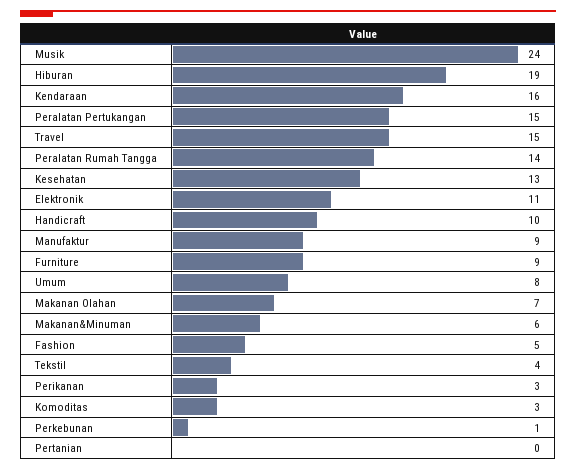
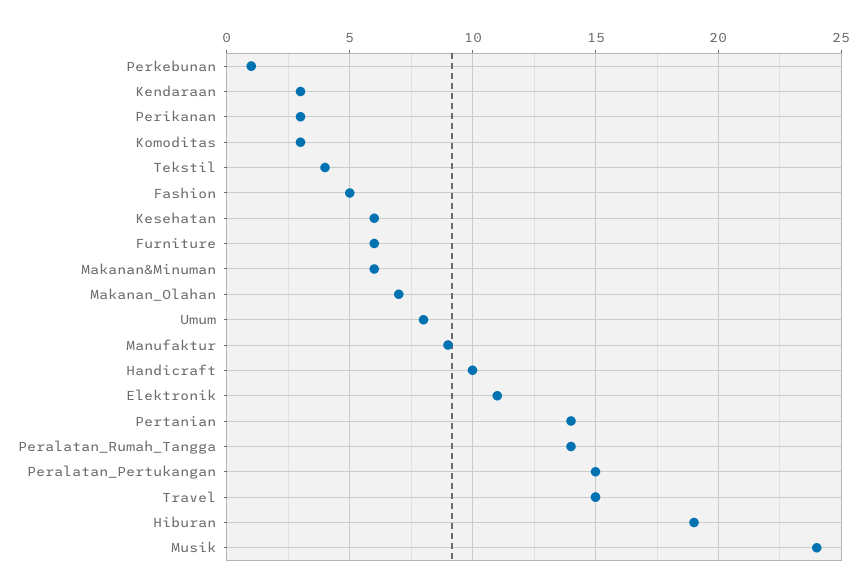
  {
    "Musik": 24,
    "Hiburan": 19,
-   "Kendaraan": 16,
+   "Kendaraan": 3,
    "Peralatan Pertukangan": 15,
    "Travel": 15,
    "Peralatan Rumah Tangga": 14,
-   "Kesehatan": 13,
+   "Kesehatan": 6,
    "Elektronik": 11,
    "Handicraft": 10,
    "Manufaktur": 9,
-   "Furniture": 9,
+   "Furniture": 6,
    "Umum": 8,
    "Makanan Olahan": 7,
    "Makanan&Minuman": 6,
    "Fashion": 5,
    "Tekstil": 4,
    "Perikanan": 3,
    "Komoditas": 3,
    "Perkebunan": 1,
-   "Pertanian": 0
+   "Pertanian": 14
  }

